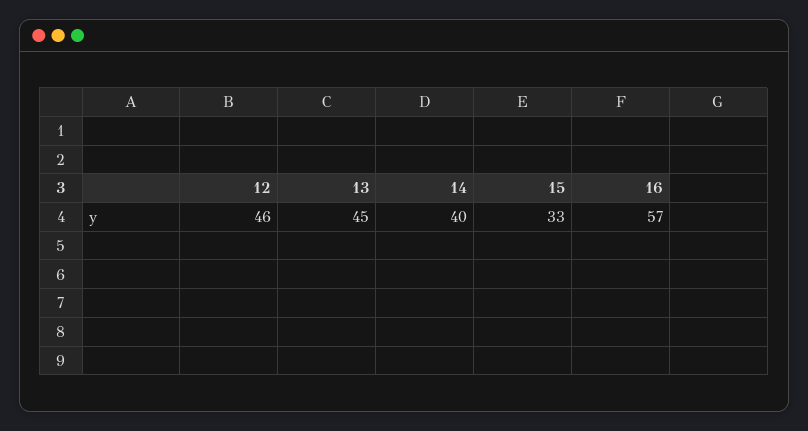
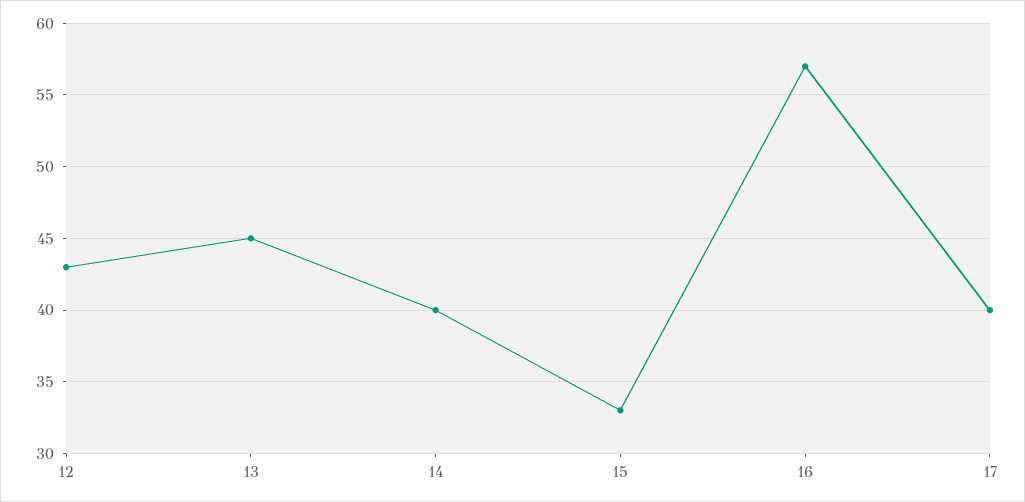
  {
-   "12": 46,
+   "12": 43,
    "13": 45,
    "14": 40,
    "15": 33,
-   "16": 57
+   "16": 57,
+   "17": 40
  }

